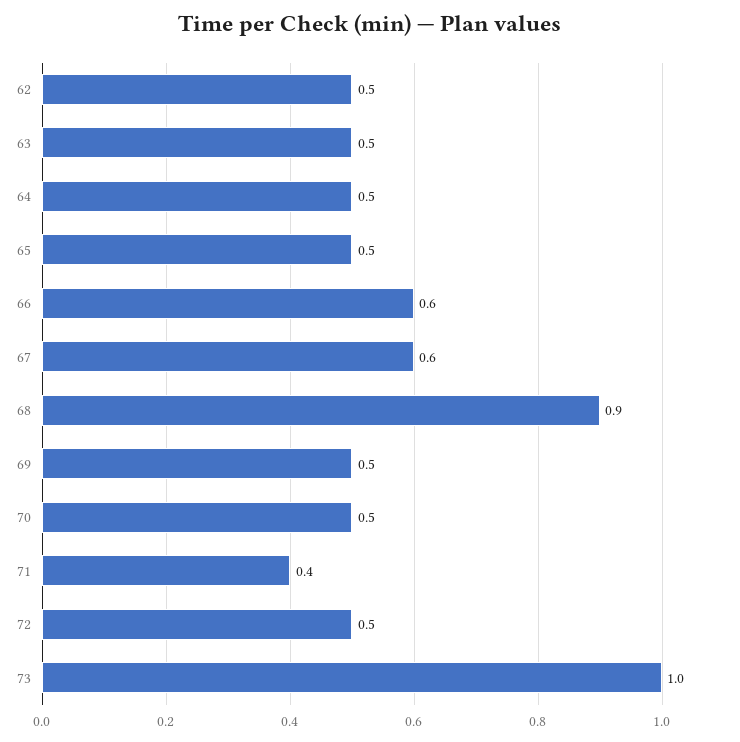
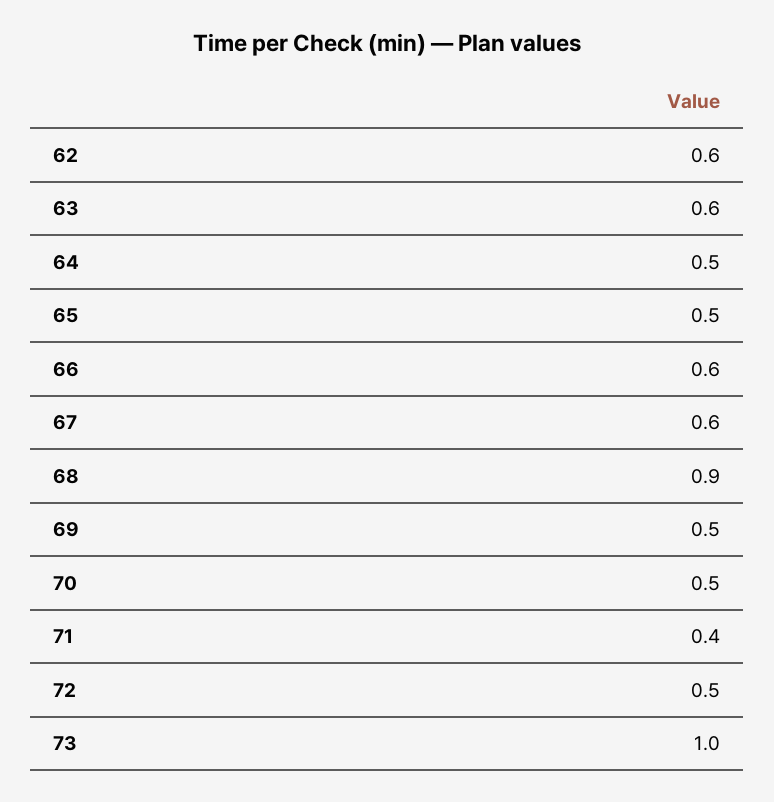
  {
-   "62": 0.5,
+   "62": 0.6,
-   "63": 0.5,
+   "63": 0.6,
    "64": 0.5,
    "65": 0.5,
    "66": 0.6,
    "67": 0.6,
    "68": 0.9,
    "69": 0.5,
    "70": 0.5,
    "71": 0.4,
    "72": 0.5,
    "73": 1
  }

